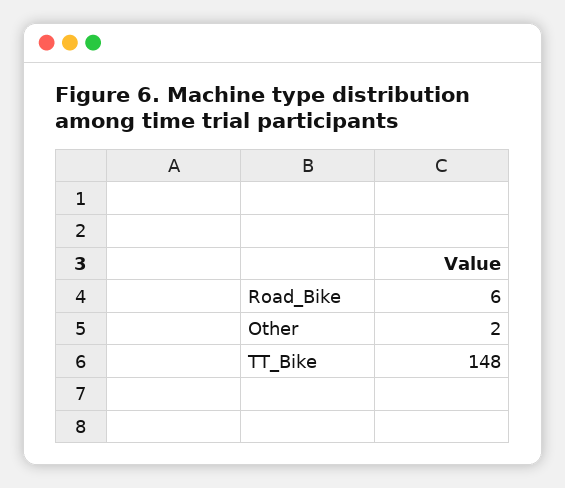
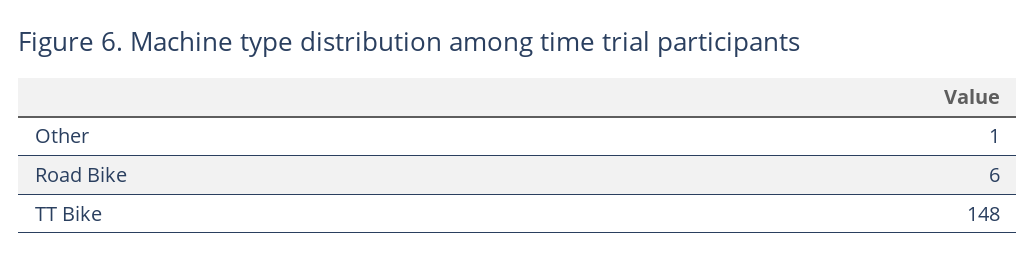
  {
    "Road_Bike": 6,
-   "Other": 2,
+   "Other": 1,
    "TT_Bike": 148
  }

